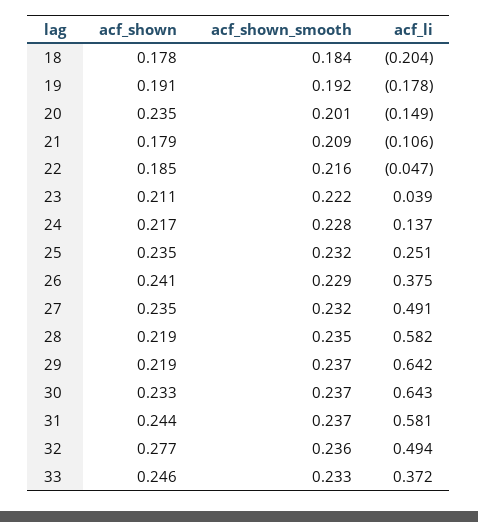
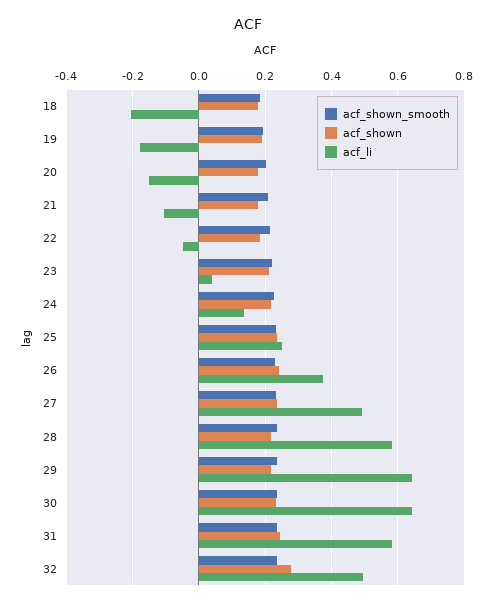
  {
    "acf_shown": {
      "18": 0.178,
      "19": 0.191,
-     "20": 0.235,
+     "20": 0.18,
      "21": 0.179,
      "22": 0.185,
      "23": 0.211,
      "24": 0.217,
      "25": 0.235,
      "26": 0.241,
      "27": 0.235,
      "28": 0.219,
      "29": 0.219,
      "30": 0.233,
      "31": 0.244,
-     "32": 0.277,
+     "32": 0.277
-     "33": 0.246
    },
    "acf_shown_smooth": {
      "18": 0.184,
      "19": 0.192,
      "20": 0.201,
      "21": 0.209,
      "22": 0.216,
      "23": 0.222,
      "24": 0.228,
      "25": 0.232,
      "26": 0.229,
      "27": 0.232,
      "28": 0.235,
      "29": 0.237,
      "30": 0.237,
      "31": 0.237,
-     "32": 0.236,
+     "32": 0.236
-     "33": 0.233
    },
    "acf_li": {
      "18": -0.204,
      "19": -0.178,
      "20": -0.149,
      "21": -0.106,
      "22": -0.047,
      "23": 0.039,
      "24": 0.137,
      "25": 0.251,
      "26": 0.375,
      "27": 0.491,
      "28": 0.582,
      "29": 0.642,
      "30": 0.643,
      "31": 0.581,
-     "32": 0.494,
+     "32": 0.494
-     "33": 0.372
    }
  }

